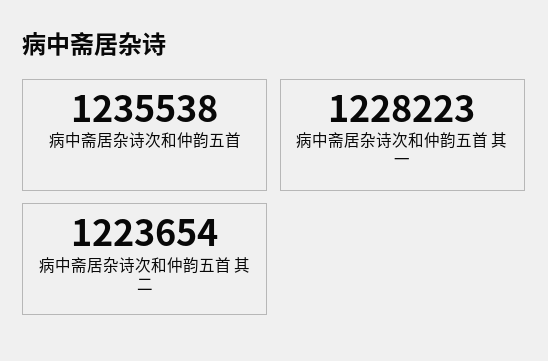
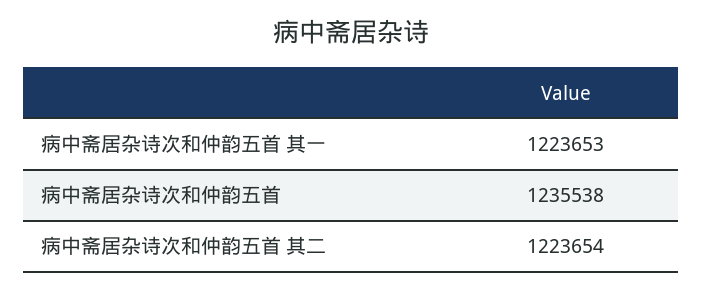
  {
    "病中斋居杂诗次和仲韵五首": 1235538,
-   "病中斋居杂诗次和仲韵五首 其一": 1228223,
+   "病中斋居杂诗次和仲韵五首 其一": 1223653,
    "病中斋居杂诗次和仲韵五首 其二": 1223654
  }

